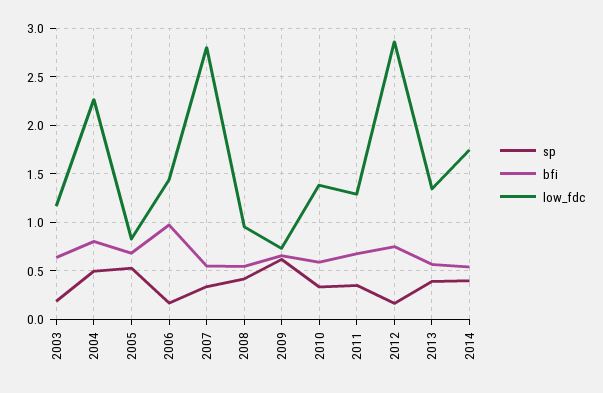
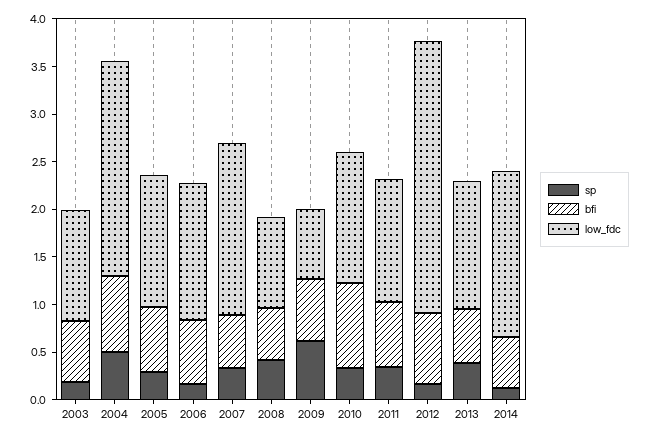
  {
    "sp": {
      "2003": 0.2,
      "2004": 0.5,
-     "2005": 0.5,
+     "2005": 0.3,
      "2006": 0.2,
      "2007": 0.3,
      "2008": 0.4,
      "2009": 0.6,
      "2010": 0.3,
      "2011": 0.3,
      "2012": 0.2,
      "2013": 0.4,
-     "2014": 0.4
+     "2014": 0.1
    },
    "bfi": {
      "2003": 0.6,
      "2004": 0.8,
      "2005": 0.7,
-     "2006": 1,
+     "2006": 0.7,
      "2007": 0.5,
      "2008": 0.5,
      "2009": 0.7,
-     "2010": 0.6,
+     "2010": 0.9,
      "2011": 0.7,
      "2012": 0.7,
      "2013": 0.6,
      "2014": 0.5
    },
    "low_fdc": {
      "2003": 1.2,
      "2004": 2.3,
-     "2005": 0.8,
+     "2005": 1.4,
      "2006": 1.4,
-     "2007": 2.8,
+     "2007": 1.8,
      "2008": 1,
      "2009": 0.7,
      "2010": 1.4,
      "2011": 1.3,
      "2012": 2.9,
      "2013": 1.3,
      "2014": 1.7
    }
  }

